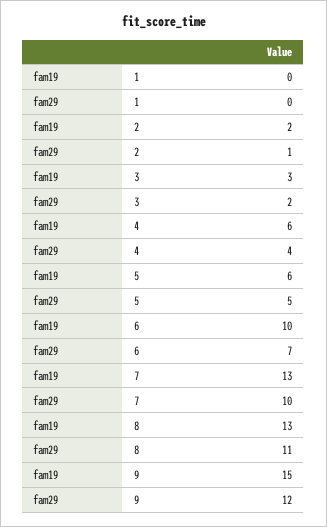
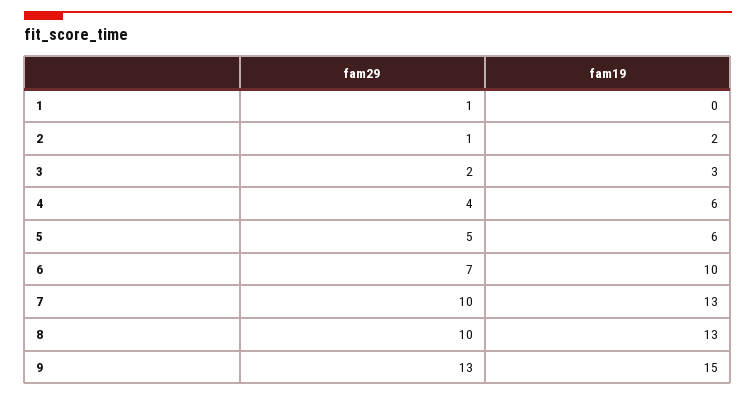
  {
    "fam19": {
      "1": 0,
      "2": 2,
      "3": 3,
      "4": 6,
      "5": 6,
      "6": 10,
      "7": 13,
      "8": 13,
      "9": 15
    },
    "fam29": {
-     "1": 0,
+     "1": 1,
      "2": 1,
      "3": 2,
      "4": 4,
      "5": 5,
      "6": 7,
      "7": 10,
-     "8": 11,
+     "8": 10,
-     "9": 12
+     "9": 13
    }
  }

